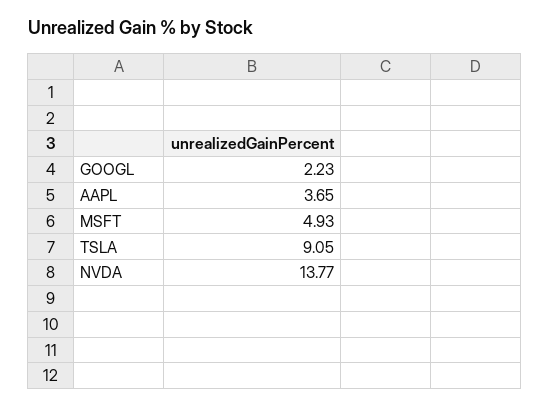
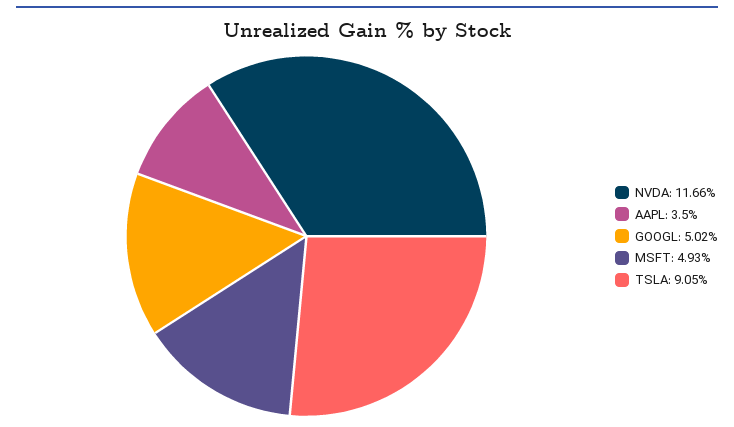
  {
-   "GOOGL": 2.23,
+   "GOOGL": 5.02,
-   "AAPL": 3.65,
+   "AAPL": 3.5,
    "MSFT": 4.93,
    "TSLA": 9.05,
-   "NVDA": 13.77
+   "NVDA": 11.66
  }

